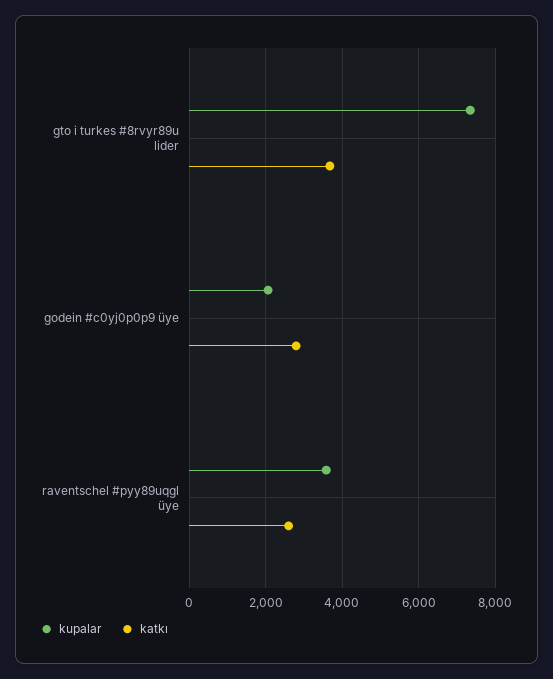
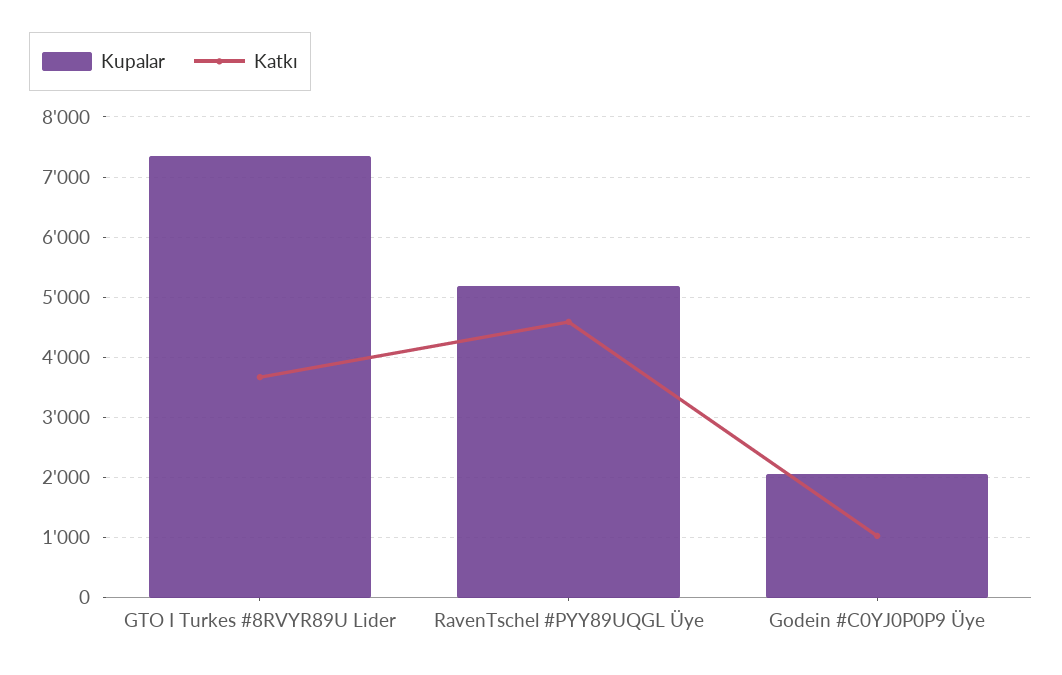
  {
    "kupalar": {
      "gto i turkes #8rvyr89u lider": 7300,
      "godein #c0yj0p0p9 üye": 2100,
-     "raventschel #pyy89uqgl üye": 3600
+     "raventschel #pyy89uqgl üye": 5200
    },
    "katkı": {
      "gto i turkes #8rvyr89u lider": 3700,
-     "godein #c0yj0p0p9 üye": 2800,
+     "godein #c0yj0p0p9 üye": 1000,
-     "raventschel #pyy89uqgl üye": 2600
+     "raventschel #pyy89uqgl üye": 4600
    }
  }

